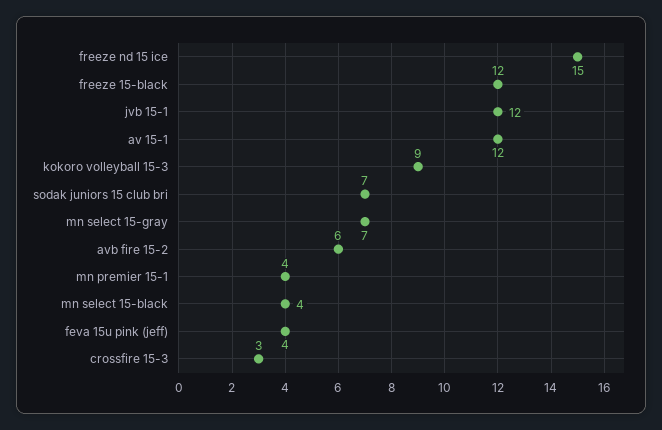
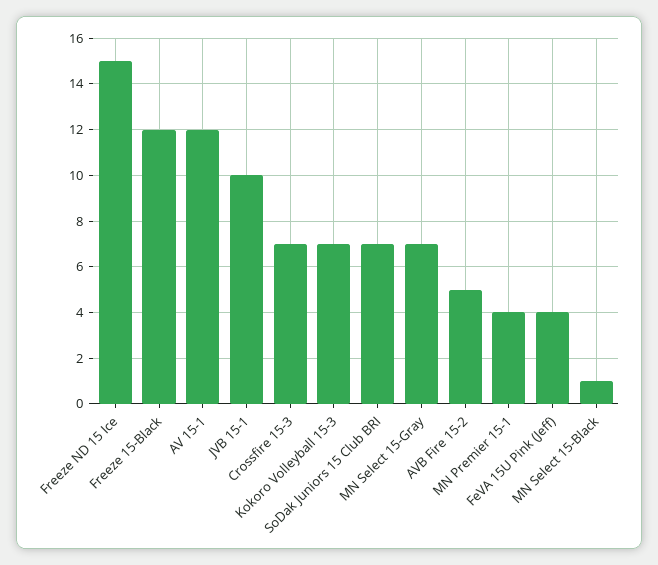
  {
    "freeze nd 15 ice": 15,
    "freeze 15-black": 12,
-   "jvb 15-1": 12,
+   "jvb 15-1": 10,
    "av 15-1": 12,
-   "kokoro volleyball 15-3": 9,
+   "kokoro volleyball 15-3": 7,
    "sodak juniors 15 club bri": 7,
    "mn select 15-gray": 7,
-   "avb fire 15-2": 6,
+   "avb fire 15-2": 5,
    "mn premier 15-1": 4,
-   "mn select 15-black": 4,
+   "mn select 15-black": 1,
    "feva 15u pink (jeff)": 4,
-   "crossfire 15-3": 3
+   "crossfire 15-3": 7
  }

